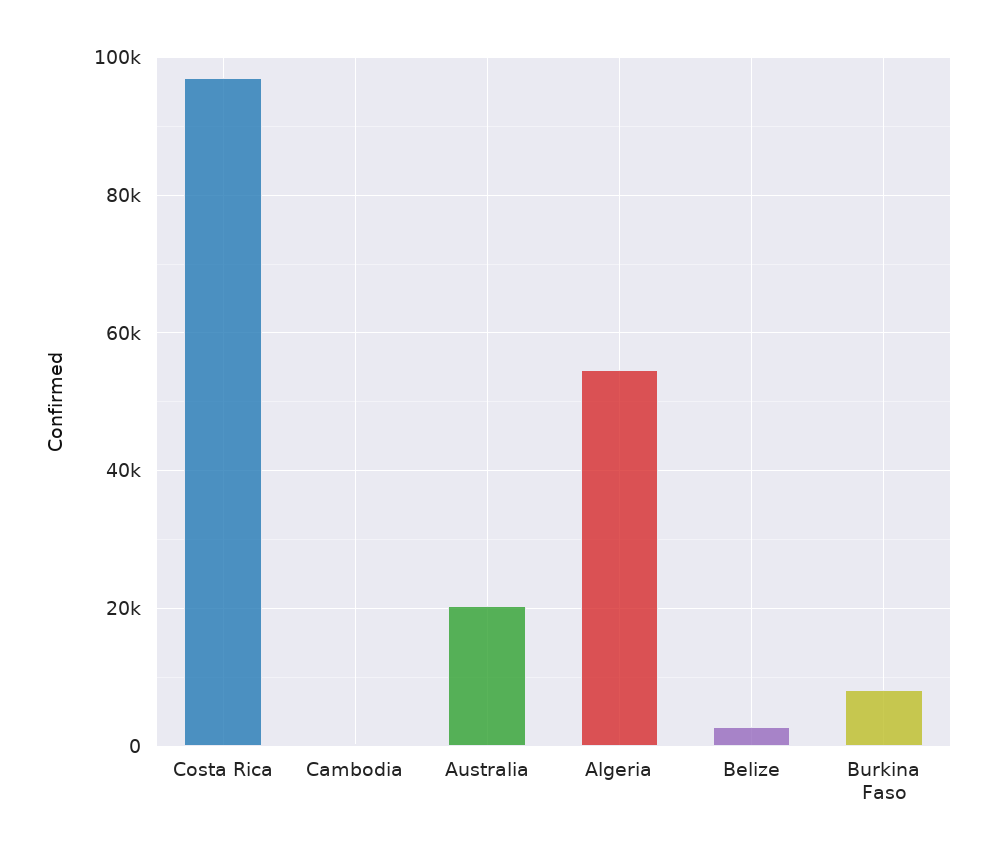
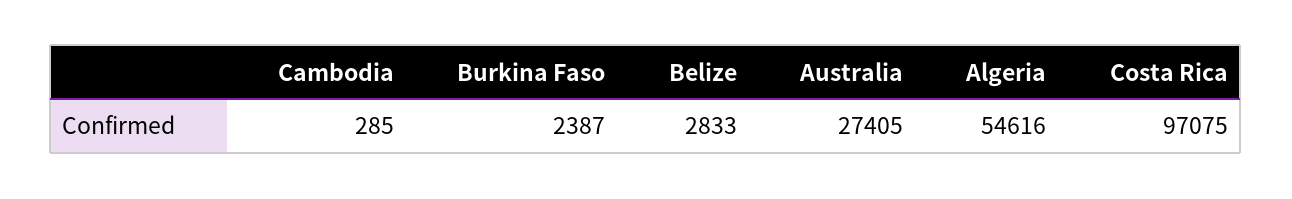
  {
    "Costa Rica": 97075,
    "Cambodia": 285,
-   "Australia": 20000,
+   "Australia": 27405,
    "Algeria": 54616,
    "Belize": 2833,
-   "Burkina Faso": 8000
+   "Burkina Faso": 2387
  }

